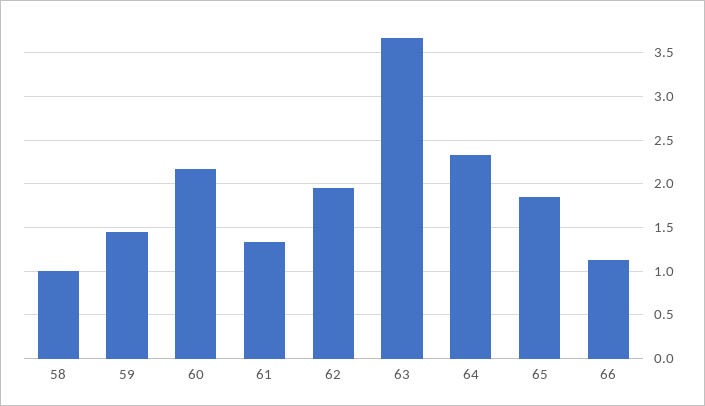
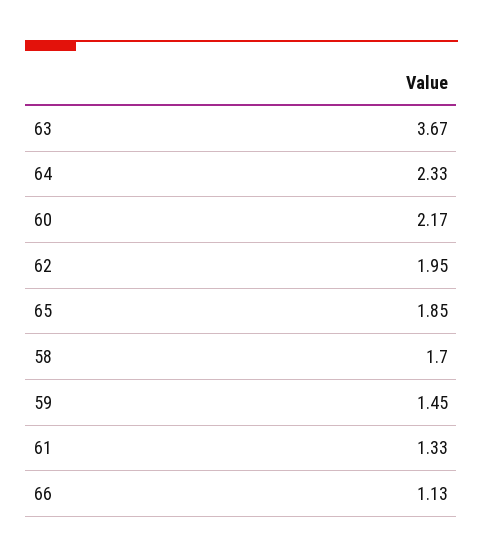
  {
-   "58": 1,
+   "58": 1.7,
    "59": 1.45,
    "60": 2.17,
    "61": 1.33,
    "62": 1.95,
    "63": 3.67,
    "64": 2.33,
    "65": 1.85,
    "66": 1.13
  }

